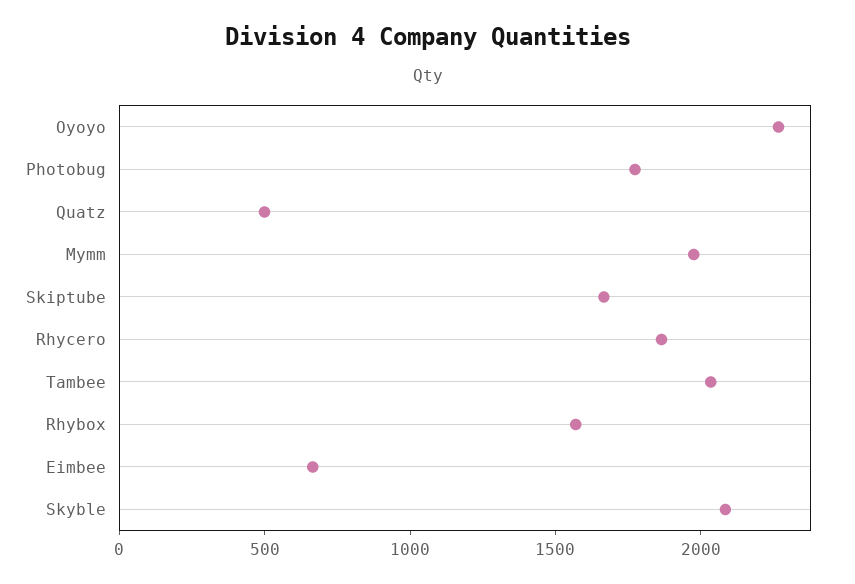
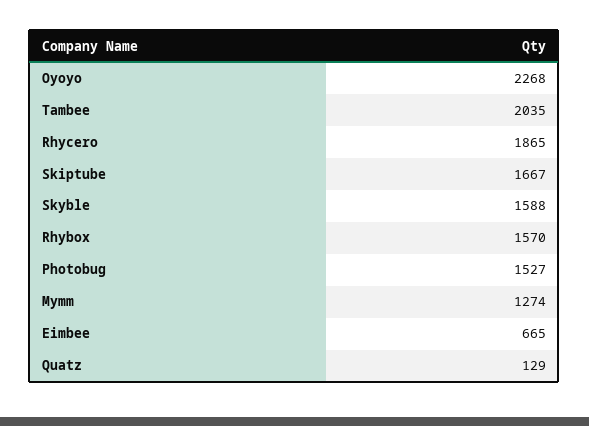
  {
    "Oyoyo": 2268,
-   "Photobug": 1800,
+   "Photobug": 1527,
-   "Quatz": 500,
+   "Quatz": 129,
-   "Mymm": 2000,
+   "Mymm": 1274,
    "Skiptube": 1667,
    "Rhycero": 1865,
    "Tambee": 2035,
    "Rhybox": 1570,
    "Eimbee": 665,
-   "Skyble": 2100
+   "Skyble": 1588
  }

